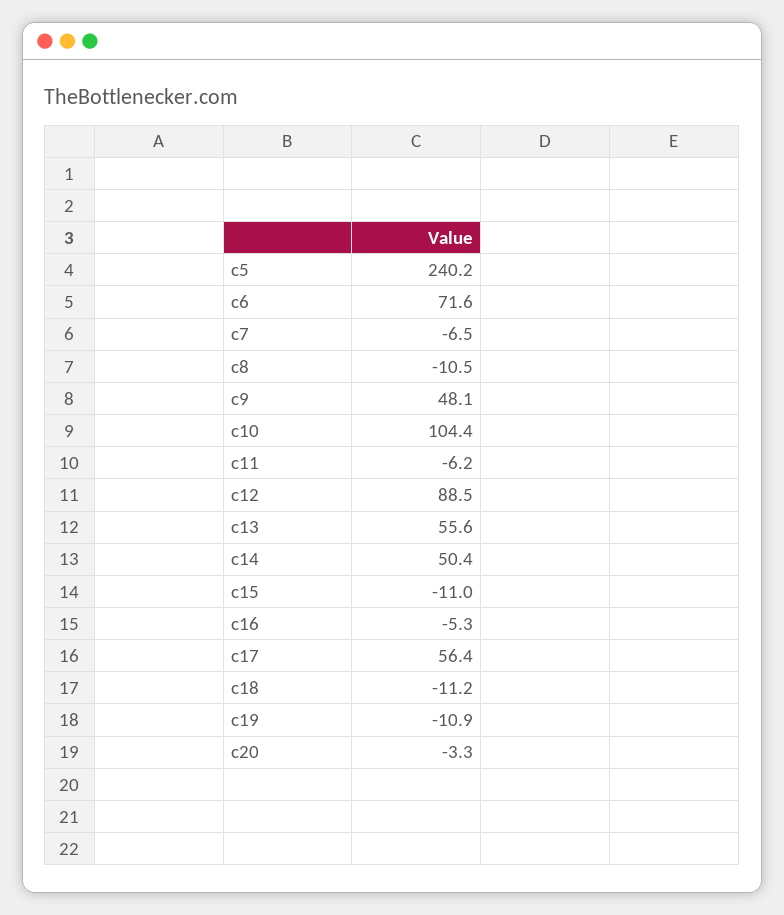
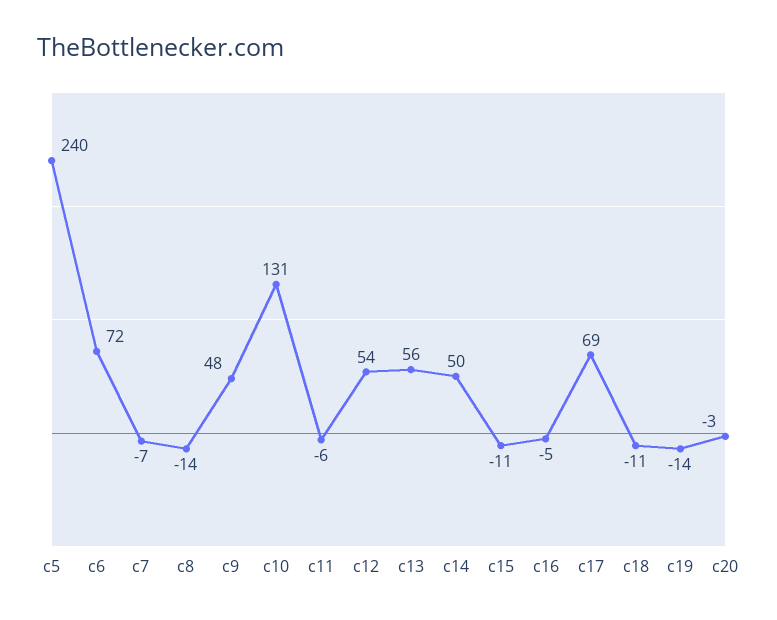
  {
    "c5": 240.2,
    "c6": 71.6,
    "c7": -6.5,
-   "c8": -10.5,
+   "c8": -14,
    "c9": 48.1,
-   "c10": 104.4,
+   "c10": 131,
    "c11": -6.2,
-   "c12": 88.5,
+   "c12": 54,
    "c13": 55.6,
    "c14": 50.4,
    "c15": -11,
    "c16": -5.3,
-   "c17": 56.4,
+   "c17": 69,
    "c18": -11.2,
-   "c19": -10.9,
+   "c19": -14,
    "c20": -3.3
  }

